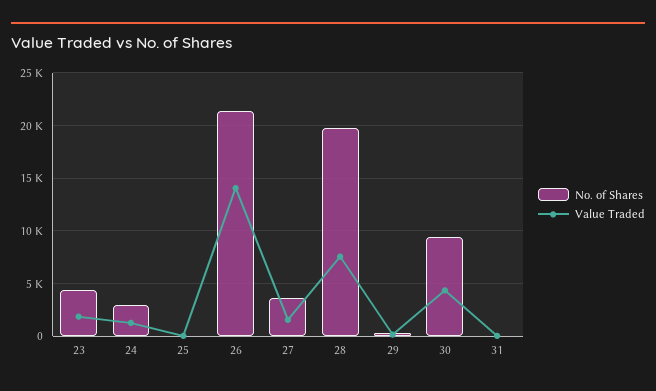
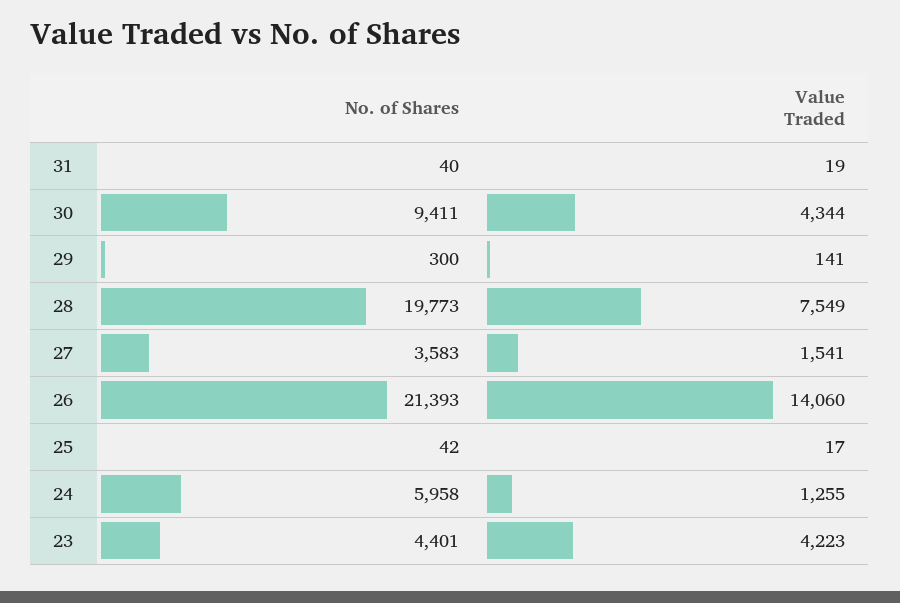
  {
    "No. of Shares": {
      "23": 4401,
-     "24": 3000,
+     "24": 5958,
      "25": 42,
      "26": 21393,
      "27": 3583,
      "28": 19773,
      "29": 300,
      "30": 9411,
      "31": 40
    },
    "Value Traded": {
-     "23": 2000,
+     "23": 4223,
      "24": 1255,
      "25": 17,
      "26": 14060,
      "27": 1541,
      "28": 7549,
      "29": 141,
      "30": 4344,
      "31": 19
    }
  }

